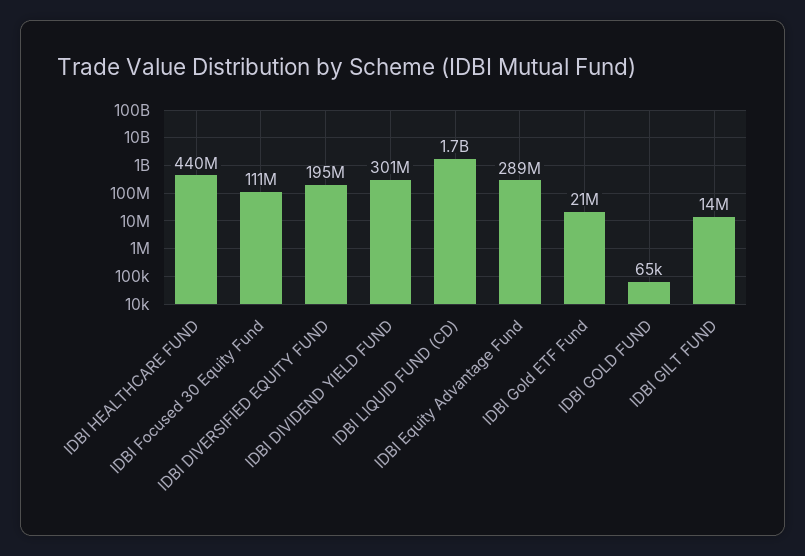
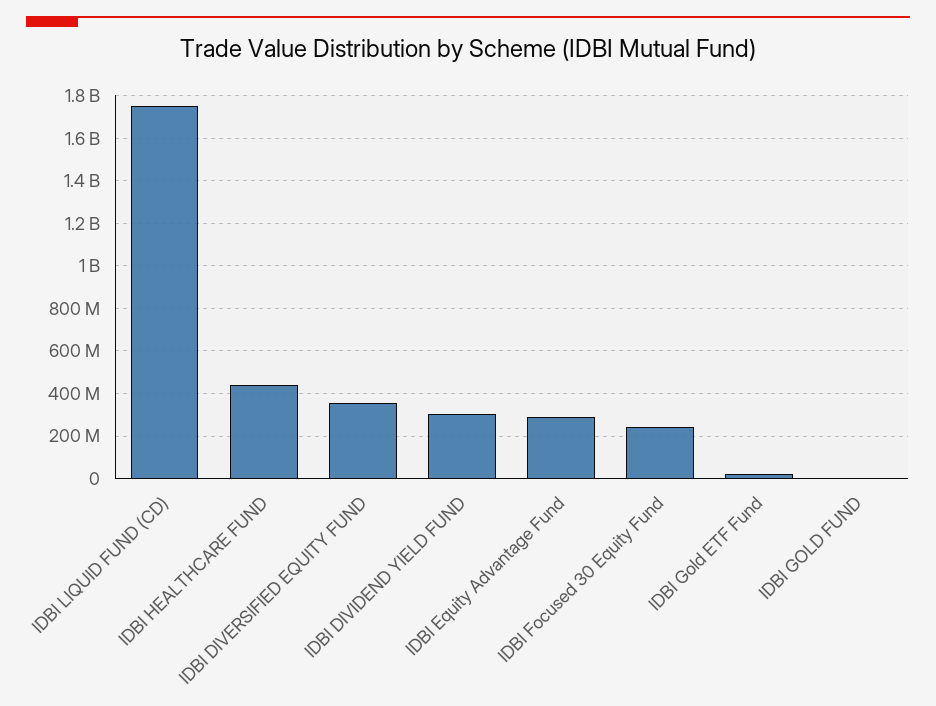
  {
    "IDBI HEALTHCARE FUND": 440000000,
-   "IDBI Focused 30 Equity Fund": 111000000,
+   "IDBI Focused 30 Equity Fund": 250000000,
-   "IDBI DIVERSIFIED EQUITY FUND": 195000000,
+   "IDBI DIVERSIFIED EQUITY FUND": 350000000,
    "IDBI DIVIDEND YIELD FUND": 301000000,
    "IDBI LIQUID FUND (CD)": 1700000000,
    "IDBI Equity Advantage Fund": 289000000,
    "IDBI Gold ETF Fund": 21000000,
-   "IDBI GOLD FUND": 65000,
+   "IDBI GOLD FUND": 65000
-   "IDBI GILT FUND": 14000000
  }

